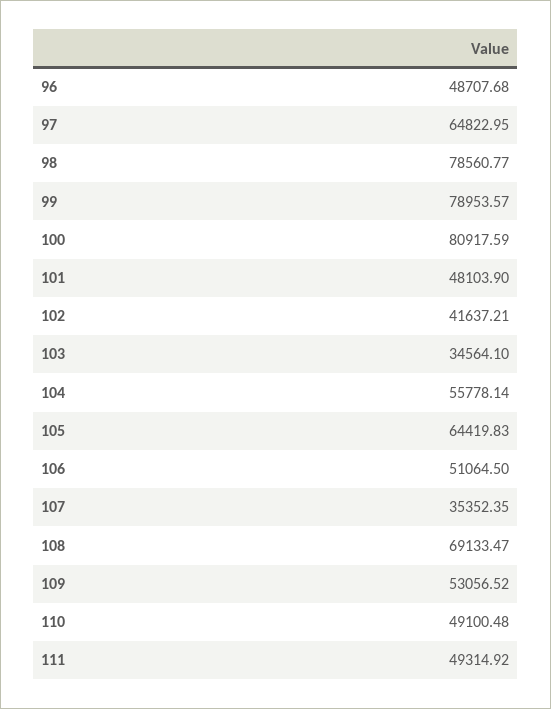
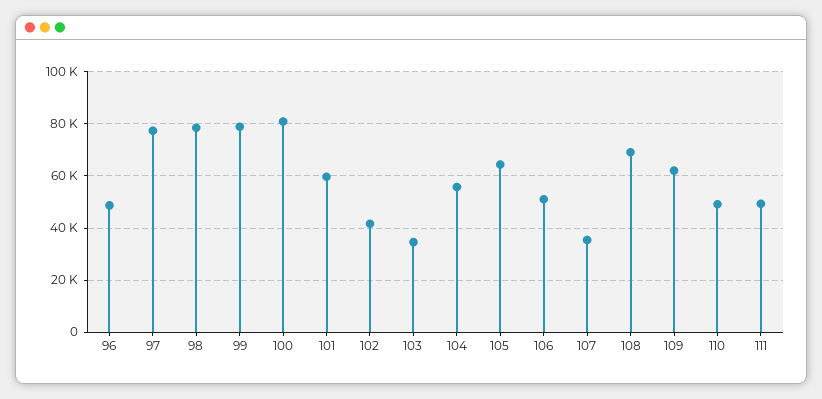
  {
    "96": 48707.68,
-   "97": 64822.95,
+   "97": 77500,
    "98": 78560.77,
    "99": 78953.57,
    "100": 80917.59,
-   "101": 48103.9,
+   "101": 60000,
    "102": 41637.21,
    "103": 34564.1,
    "104": 55778.14,
    "105": 64419.83,
    "106": 51064.5,
    "107": 35352.35,
    "108": 69133.47,
-   "109": 53056.52,
+   "109": 62500,
    "110": 49100.48,
    "111": 49314.92
  }

